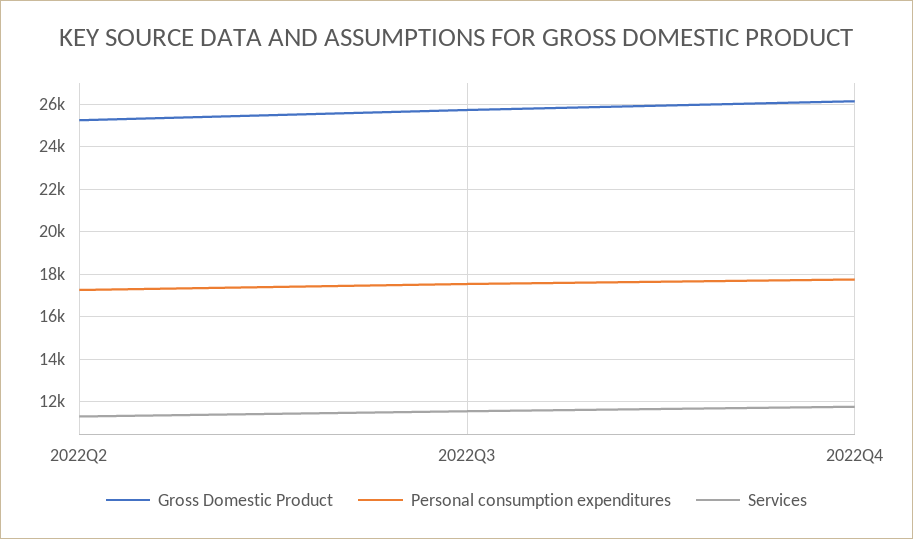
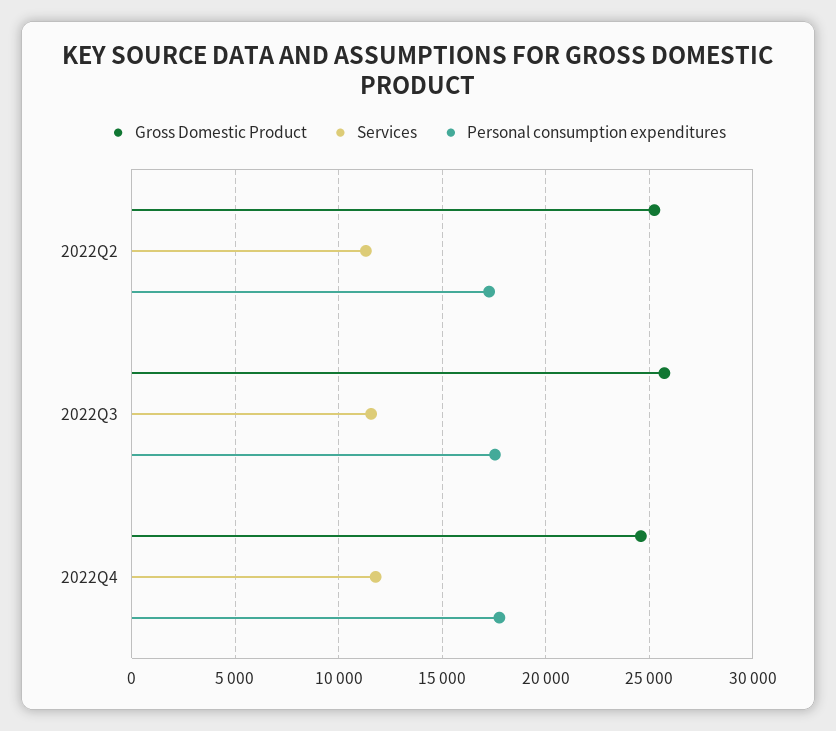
  {
    "Gross Domestic Product": {
      "2022Q2": 25000,
      "2022Q3": 25500,
-     "2022Q4": 26000
+     "2022Q4": 24500
    },
    "Personal consumption expenditures": {
      "2022Q2": 17500,
      "2022Q3": 17500,
      "2022Q4": 17500
    },
    "Services": {
      "2022Q2": 11500,
      "2022Q3": 11500,
      "2022Q4": 12000
    }
  }

